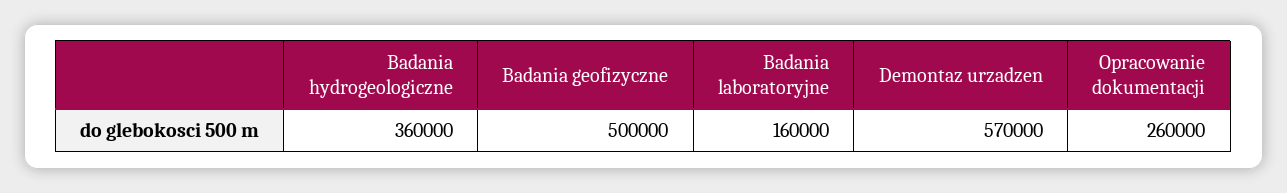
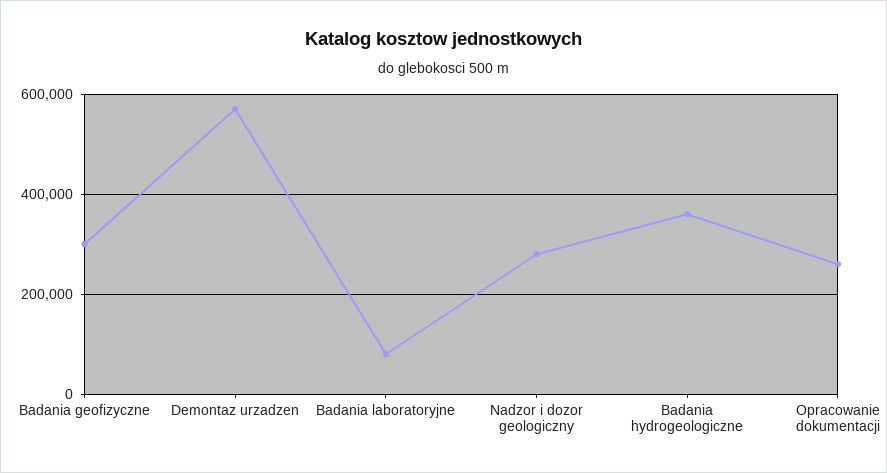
  {
    "Badania hydrogeologiczne": 360000,
-   "Badania geofizyczne": 500000,
+   "Badania geofizyczne": 300000,
-   "Badania laboratoryjne": 160000,
+   "Badania laboratoryjne": 80000,
    "Demontaz urzadzen": 570000,
-   "Opracowanie dokumentacji": 260000
+   "Opracowanie dokumentacji": 260000,
+   "Nadzor i dozor geologiczny": 280000
  }

